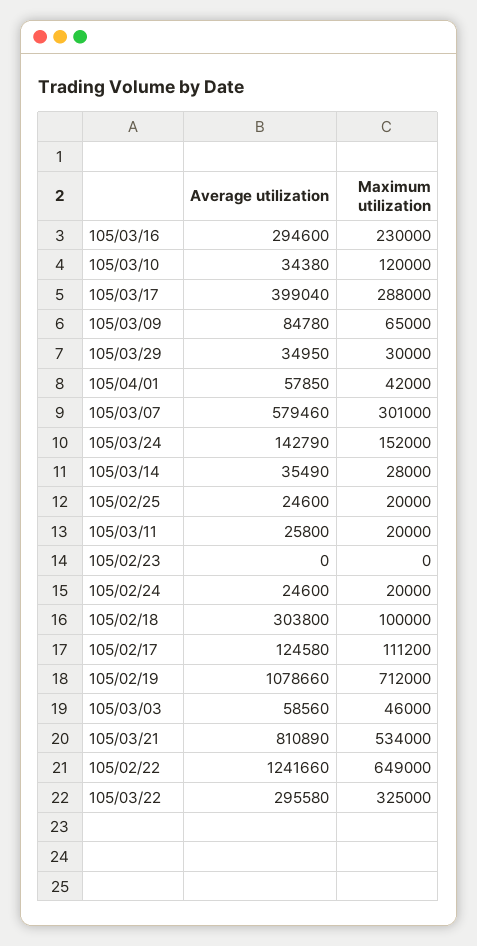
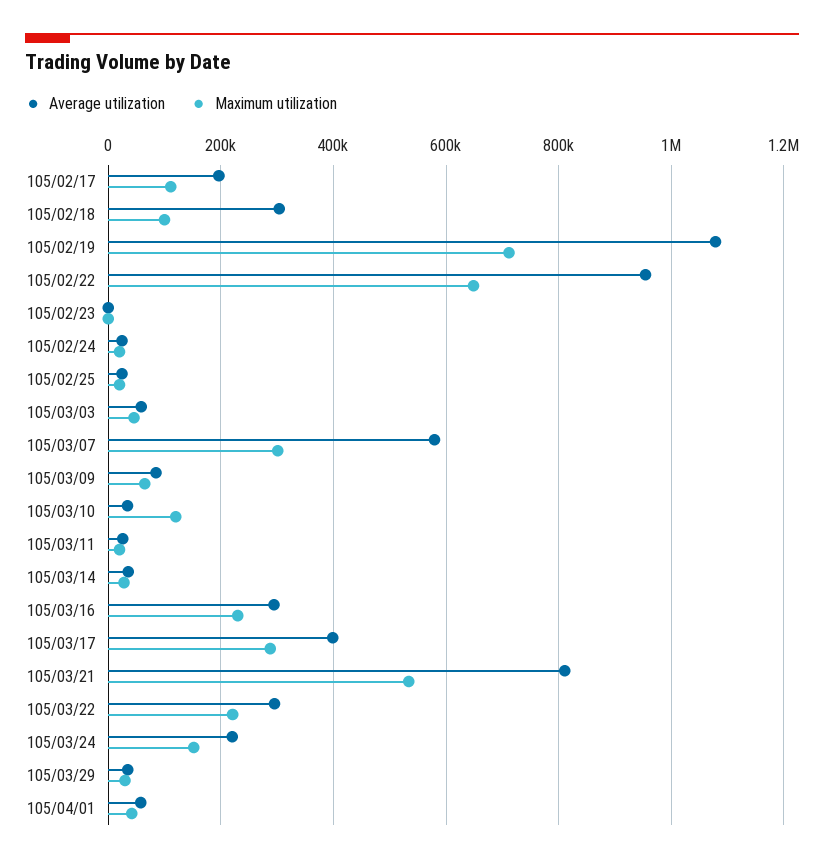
  {
    "Average utilization": {
      "105/03/16": 294600,
      "105/03/10": 34380,
      "105/03/17": 399040,
      "105/03/09": 84780,
      "105/03/29": 34950,
      "105/04/01": 57850,
      "105/03/07": 579460,
-     "105/03/24": 142790,
+     "105/03/24": 220000,
      "105/03/14": 35490,
      "105/02/25": 24600,
      "105/03/11": 25800,
      "105/02/23": 0,
      "105/02/24": 24600,
      "105/02/18": 303800,
-     "105/02/17": 124580,
+     "105/02/17": 200000,
      "105/02/19": 1078660,
      "105/03/03": 58560,
      "105/03/21": 810890,
-     "105/02/22": 1241660,
+     "105/02/22": 960000,
      "105/03/22": 295580
    },
    "Maximum utilization": {
      "105/03/16": 230000,
      "105/03/10": 120000,
      "105/03/17": 288000,
      "105/03/09": 65000,
      "105/03/29": 30000,
      "105/04/01": 42000,
      "105/03/07": 301000,
      "105/03/24": 152000,
      "105/03/14": 28000,
      "105/02/25": 20000,
      "105/03/11": 20000,
      "105/02/23": 0,
      "105/02/24": 20000,
      "105/02/18": 100000,
      "105/02/17": 111200,
      "105/02/19": 712000,
      "105/03/03": 46000,
      "105/03/21": 534000,
      "105/02/22": 649000,
-     "105/03/22": 325000
+     "105/03/22": 220000
    }
  }

